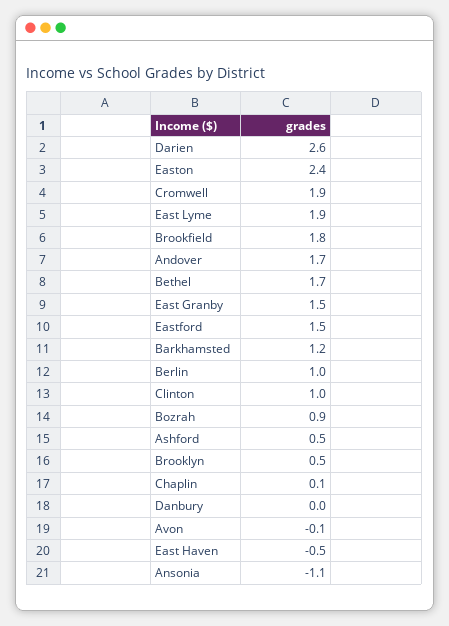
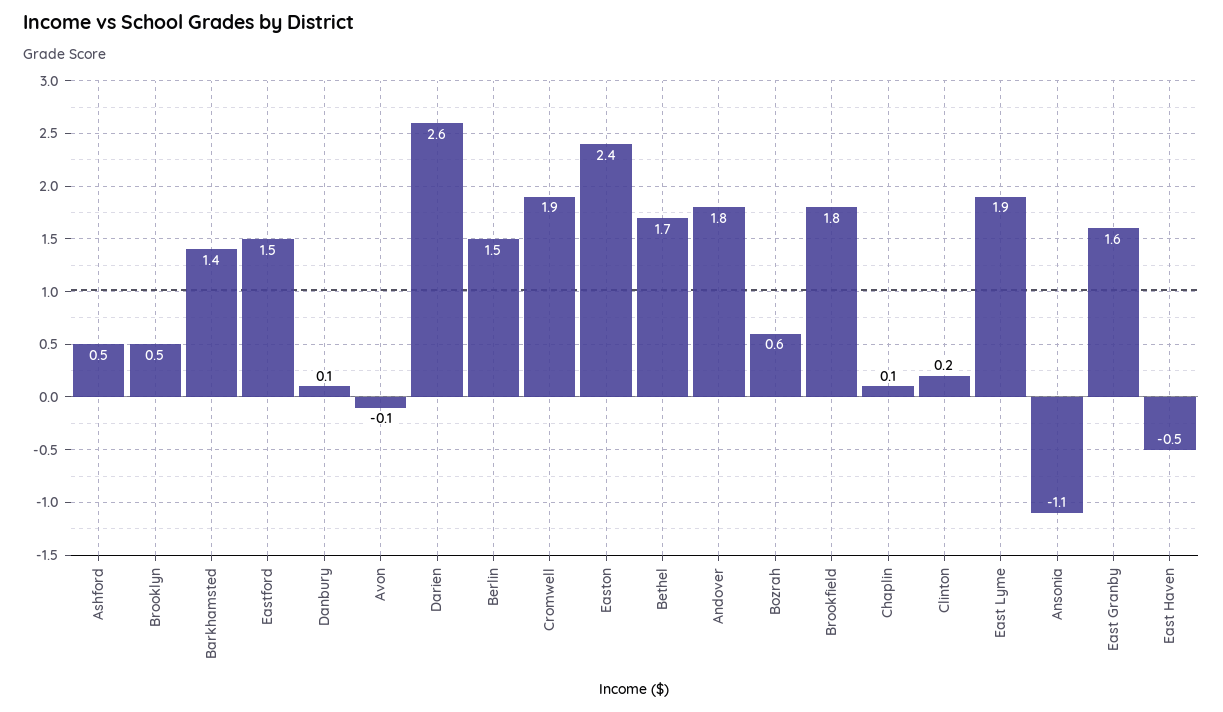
  {
    "Darien": 2.6,
    "Easton": 2.4,
    "Cromwell": 1.9,
    "East Lyme": 1.9,
    "Brookfield": 1.8,
-   "Andover": 1.7,
+   "Andover": 1.8,
    "Bethel": 1.7,
-   "East Granby": 1.5,
+   "East Granby": 1.6,
    "Eastford": 1.5,
-   "Barkhamsted": 1.2,
+   "Barkhamsted": 1.4,
-   "Berlin": 1,
+   "Berlin": 1.5,
-   "Clinton": 1,
+   "Clinton": 0.2,
-   "Bozrah": 0.9,
+   "Bozrah": 0.6,
    "Ashford": 0.5,
    "Brooklyn": 0.5,
    "Chaplin": 0.1,
-   "Danbury": 0,
+   "Danbury": 0.1,
    "Avon": -0.1,
    "East Haven": -0.5,
    "Ansonia": -1.1
  }

